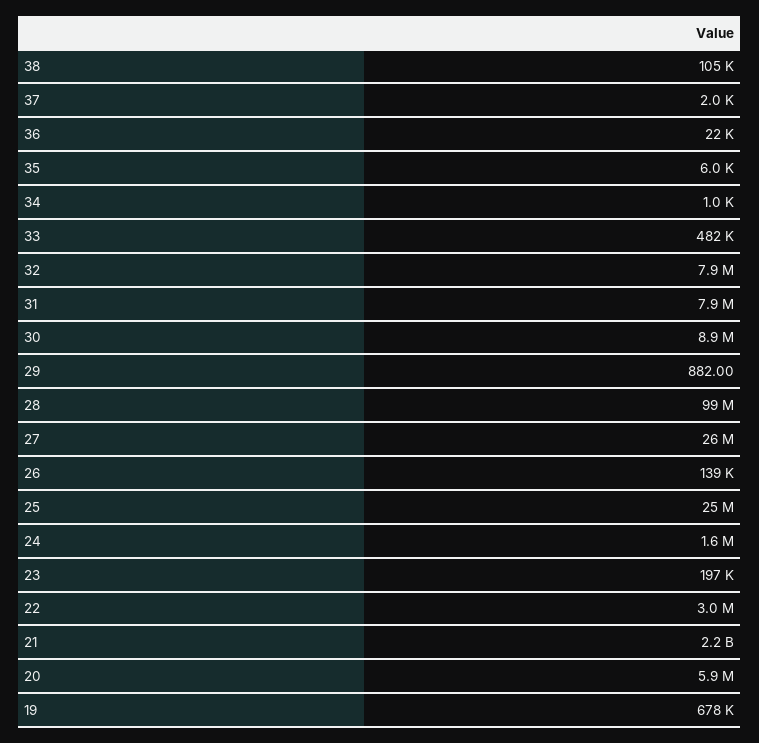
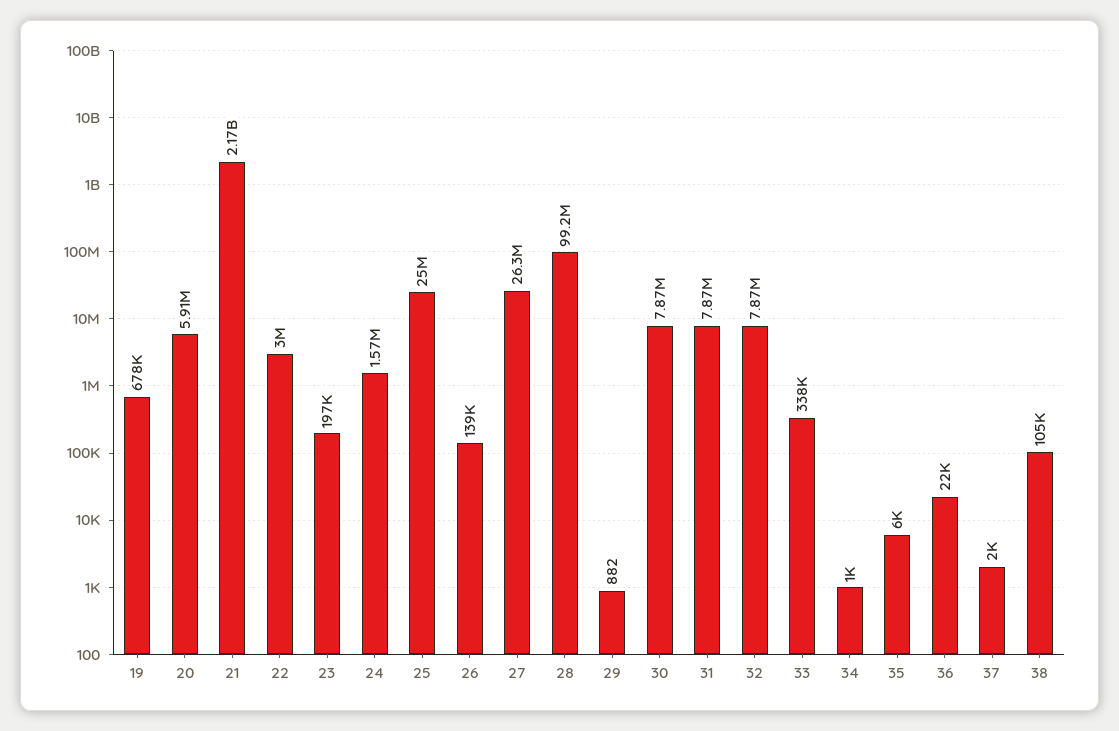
  {
    "38": 105000,
    "37": 2000,
    "36": 22000,
    "35": 6000,
    "34": 1000,
-   "33": 482000,
+   "33": 338000,
    "32": 7870000,
    "31": 7870000,
-   "30": 8900000,
+   "30": 7870000,
    "29": 882,
    "28": 99200000,
    "27": 26300000,
    "26": 139000,
    "25": 25000000,
    "24": 1570000,
    "23": 197000,
    "22": 3000000,
    "21": 2170000000,
    "20": 5910000,
    "19": 678000
  }

